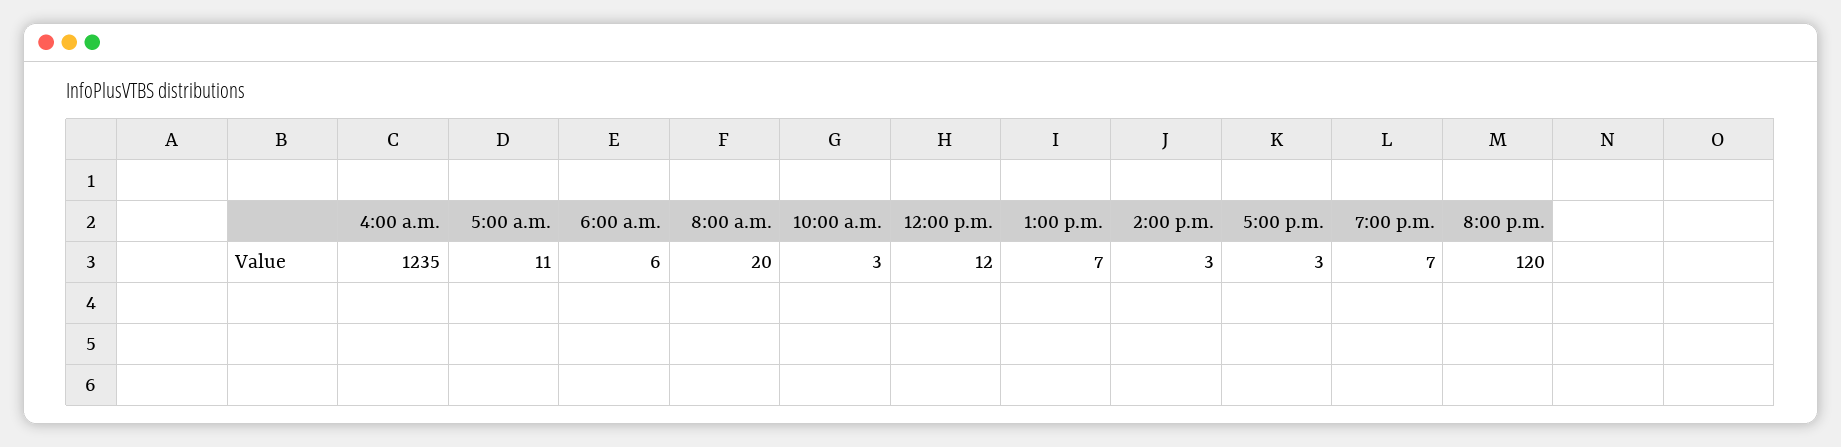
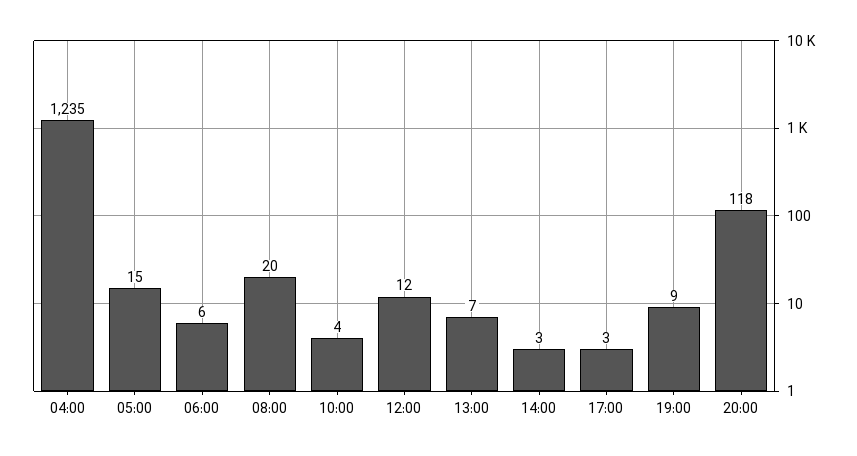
  {
    "4:00 a.m.": 1235,
-   "5:00 a.m.": 11,
+   "5:00 a.m.": 15,
    "6:00 a.m.": 6,
    "8:00 a.m.": 20,
-   "10:00 a.m.": 3,
+   "10:00 a.m.": 4,
    "12:00 p.m.": 12,
    "1:00 p.m.": 7,
    "2:00 p.m.": 3,
    "5:00 p.m.": 3,
-   "7:00 p.m.": 7,
+   "7:00 p.m.": 9,
-   "8:00 p.m.": 120
+   "8:00 p.m.": 118
  }

